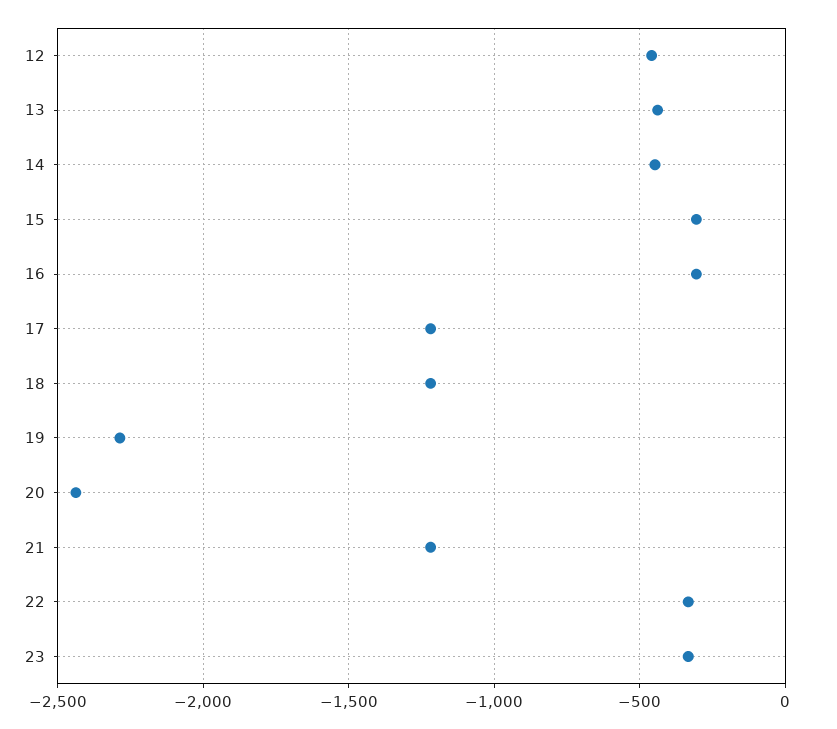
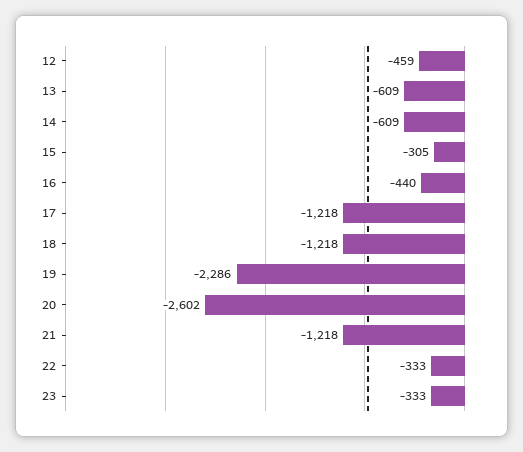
  {
    "12": -459,
-   "13": -450,
+   "13": -609,
-   "14": -450,
+   "14": -609,
    "15": -305,
-   "16": -300,
+   "16": -440,
    "17": -1218,
    "18": -1218,
    "19": -2286,
-   "20": -2450,
+   "20": -2602,
    "21": -1218,
    "22": -333,
    "23": -333
  }

